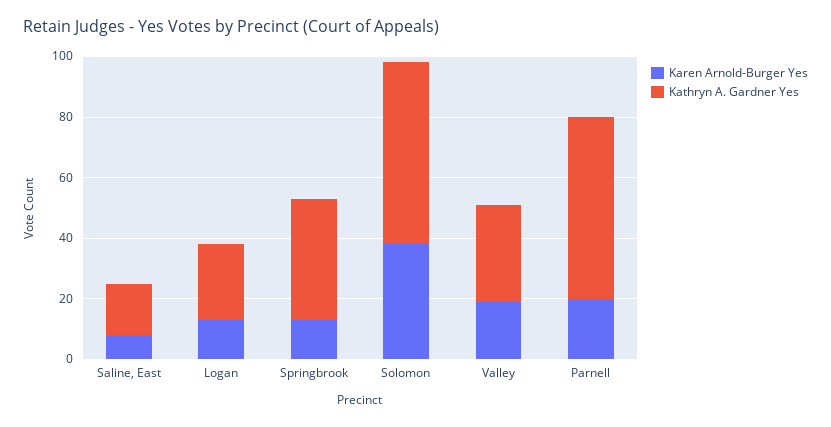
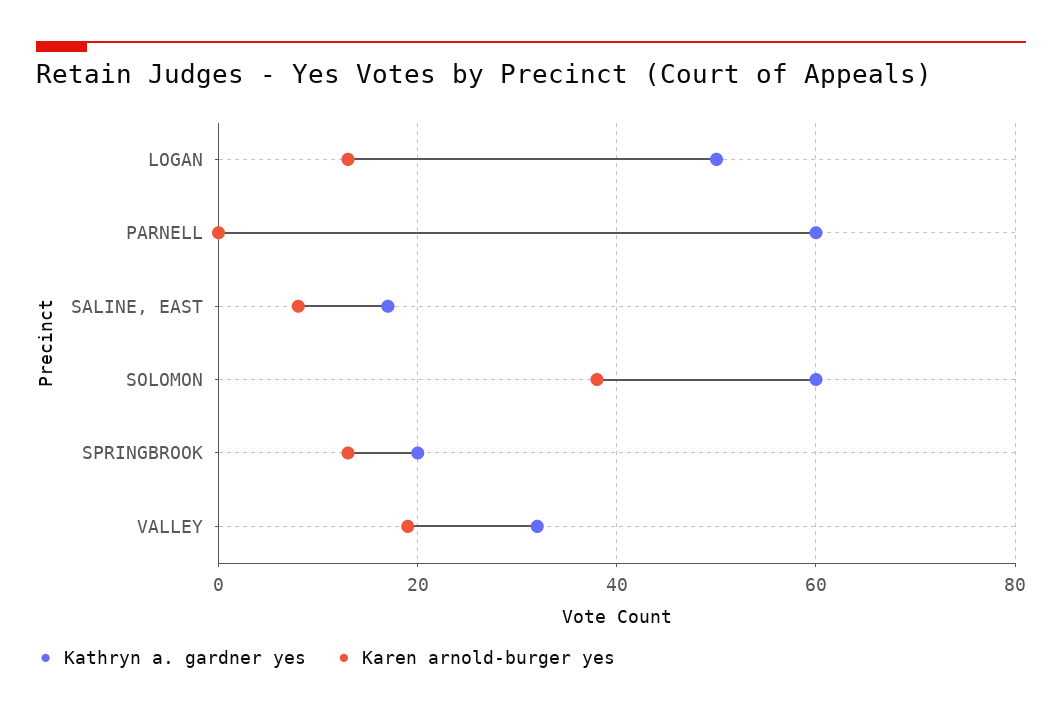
  {
    "Karen Arnold-Burger Yes": {
      "Saline, East": 10,
      "Logan": 15,
      "Springbrook": 15,
      "Solomon": 40,
      "Valley": 20,
-     "Parnell": 20
+     "Parnell": 0
    },
    "Kathryn A. Gardner Yes": {
      "Saline, East": 15,
-     "Logan": 25,
+     "Logan": 50,
-     "Springbrook": 40,
+     "Springbrook": 20,
      "Solomon": 60,
      "Valley": 30,
      "Parnell": 60
    }
  }

